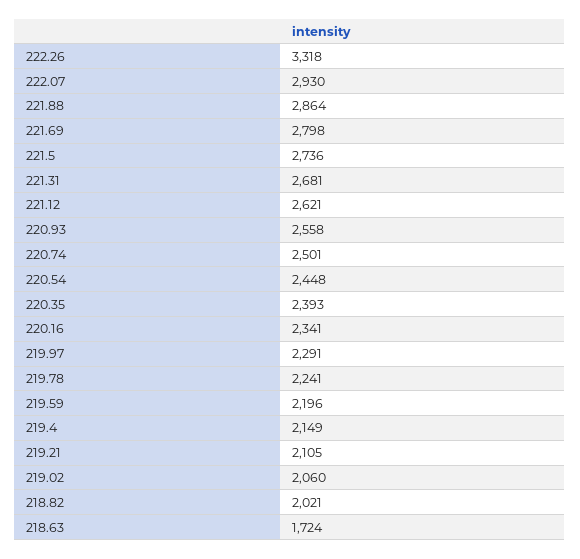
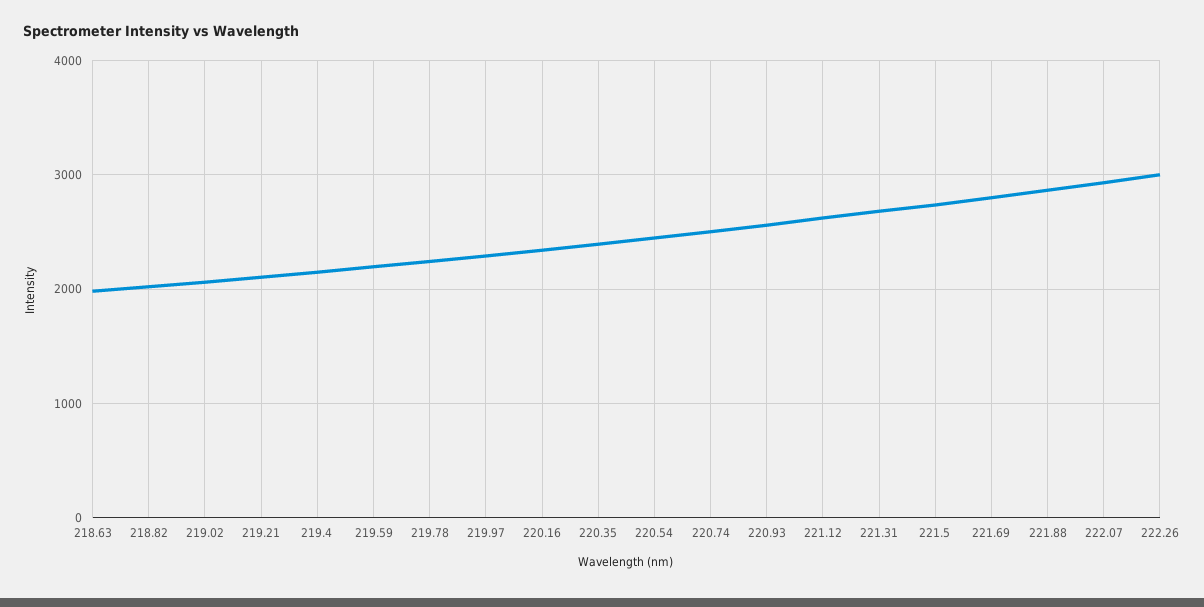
  {
-   "222.26": 3318,
+   "222.26": 3000,
    "222.07": 2930,
    "221.88": 2864,
    "221.69": 2798,
    "221.5": 2736,
    "221.31": 2681,
    "221.12": 2621,
    "220.93": 2558,
    "220.74": 2501,
    "220.54": 2448,
    "220.35": 2393,
    "220.16": 2341,
    "219.97": 2291,
    "219.78": 2241,
    "219.59": 2196,
    "219.4": 2149,
    "219.21": 2105,
    "219.02": 2060,
    "218.82": 2021,
-   "218.63": 1724
+   "218.63": 2000
  }

